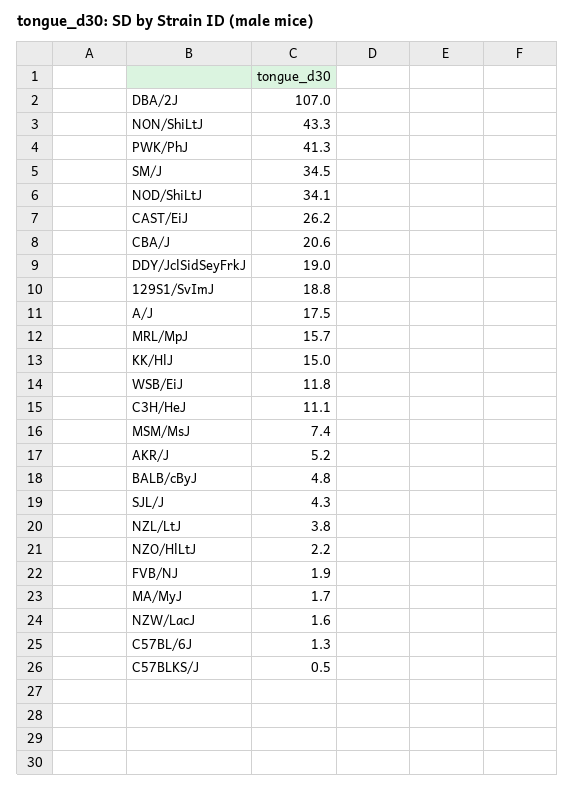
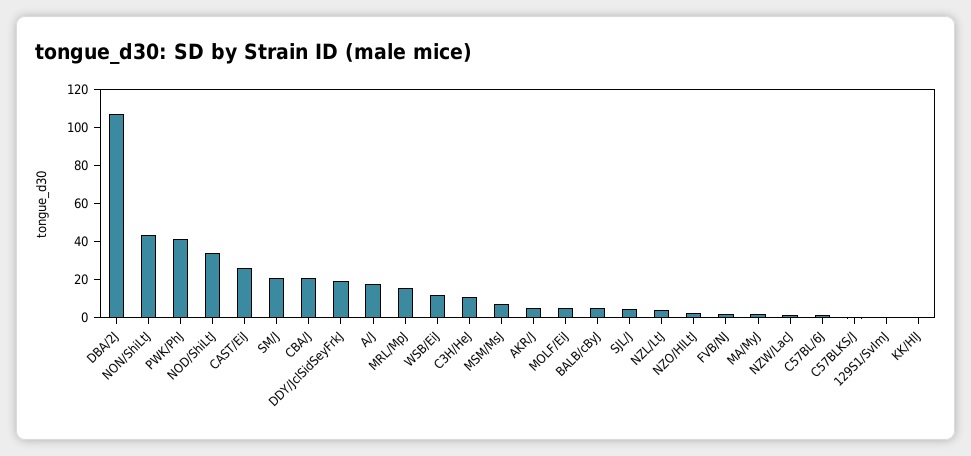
  {
    "DBA/2J": 107,
    "NON/ShiLtJ": 43.3,
    "PWK/PhJ": 41.3,
-   "SM/J": 34.5,
+   "SM/J": 20,
    "NOD/ShiLtJ": 34.1,
    "CAST/EiJ": 26.2,
    "CBA/J": 20.6,
    "DDY/JclSidSeyFrkJ": 19,
-   "129S1/SvImJ": 18.8,
+   "129S1/SvImJ": 0,
    "A/J": 17.5,
    "MRL/MpJ": 15.7,
-   "KK/HlJ": 15,
+   "KK/HlJ": 0,
    "WSB/EiJ": 11.8,
    "C3H/HeJ": 11.1,
    "MSM/MsJ": 7.4,
    "AKR/J": 5.2,
    "BALB/cByJ": 4.8,
    "SJL/J": 4.3,
    "NZL/LtJ": 3.8,
    "NZO/HlLtJ": 2.2,
    "FVB/NJ": 1.9,
    "MA/MyJ": 1.7,
    "NZW/LacJ": 1.6,
    "C57BL/6J": 1.3,
-   "C57BLKS/J": 0.5
+   "C57BLKS/J": 0.5,
+   "MOLF/EiJ": 5
  }

